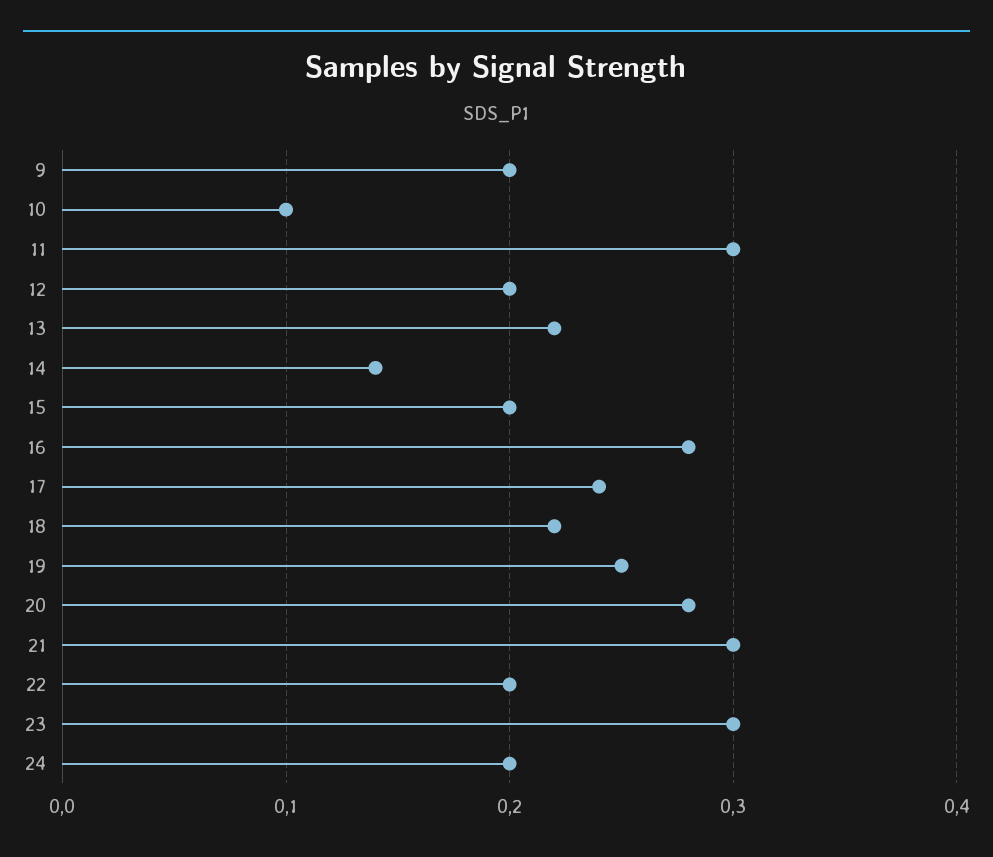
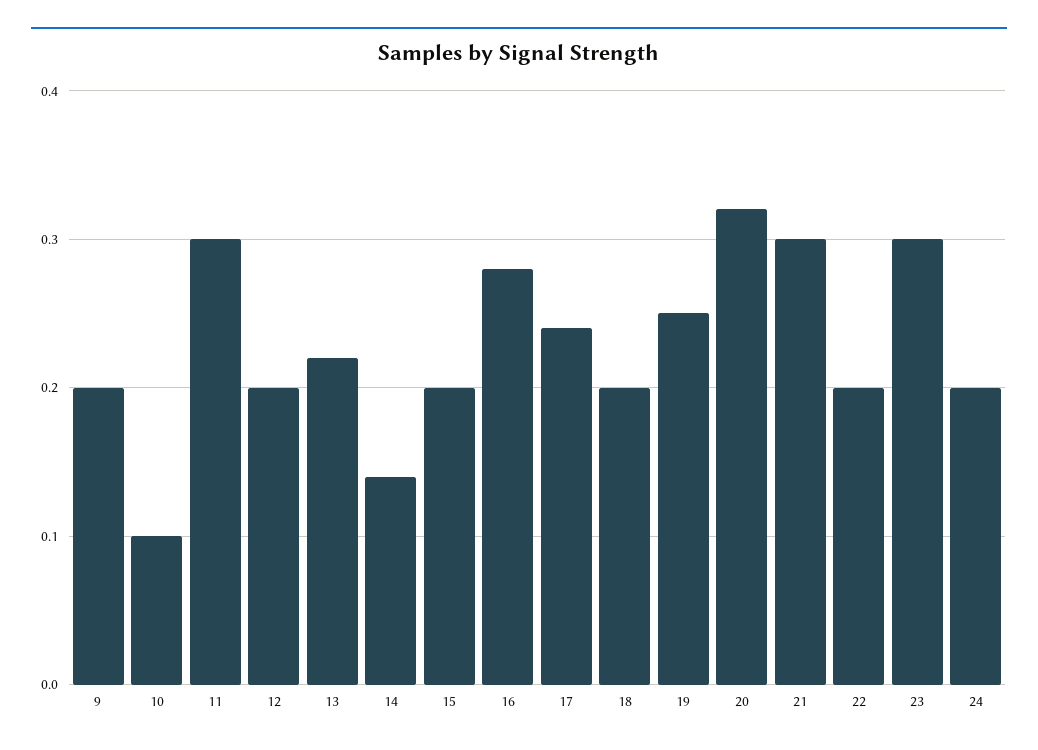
  {
    "9": 0.2,
    "10": 0.1,
    "11": 0.3,
    "12": 0.2,
    "13": 0.22,
    "14": 0.14,
    "15": 0.2,
    "16": 0.28,
    "17": 0.24,
-   "18": 0.22,
+   "18": 0.2,
    "19": 0.25,
-   "20": 0.28,
+   "20": 0.32,
    "21": 0.3,
    "22": 0.2,
    "23": 0.3,
    "24": 0.2
  }

